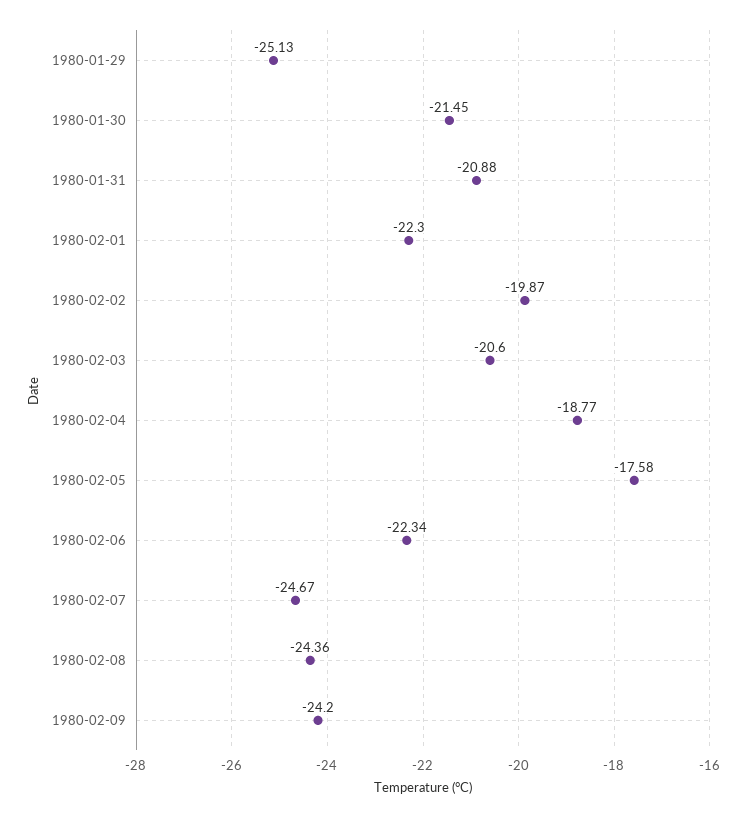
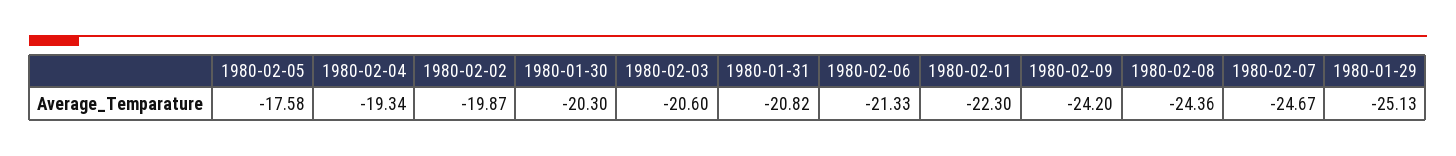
  {
    "1980-01-29": -25.13,
-   "1980-01-30": -21.45,
+   "1980-01-30": -20.3,
-   "1980-01-31": -20.88,
+   "1980-01-31": -20.82,
    "1980-02-01": -22.3,
    "1980-02-02": -19.87,
    "1980-02-03": -20.6,
-   "1980-02-04": -18.77,
+   "1980-02-04": -19.34,
    "1980-02-05": -17.58,
-   "1980-02-06": -22.34,
+   "1980-02-06": -21.33,
    "1980-02-07": -24.67,
    "1980-02-08": -24.36,
    "1980-02-09": -24.2
  }

